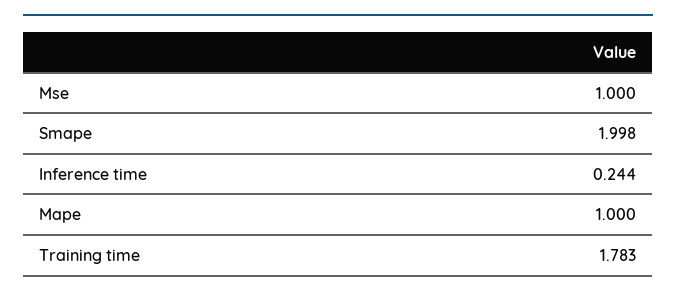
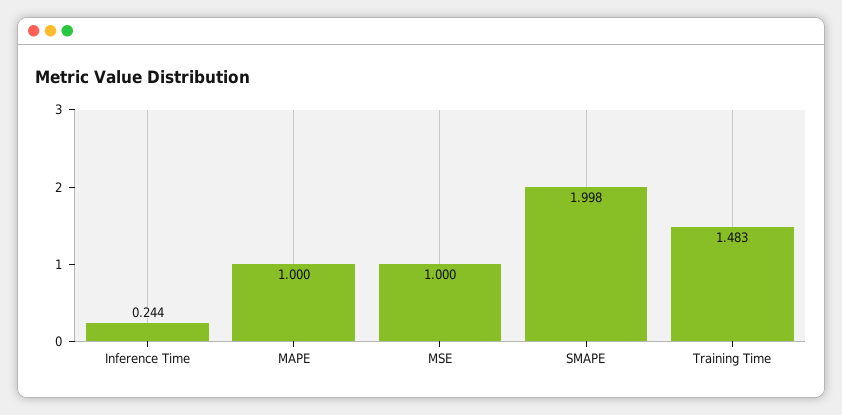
  {
    "Mse": 1,
    "Smape": 1.998,
    "Inference time": 0.244,
    "Mape": 1,
-   "Training time": 1.783
+   "Training time": 1.483
  }

